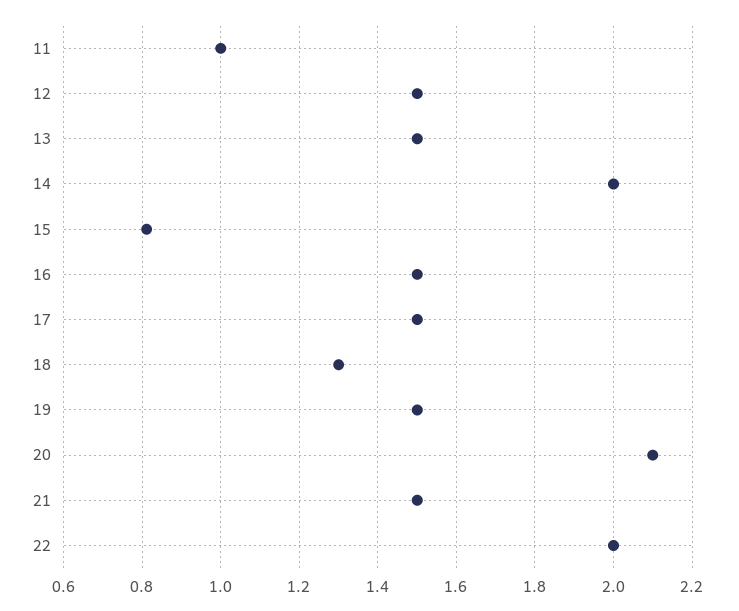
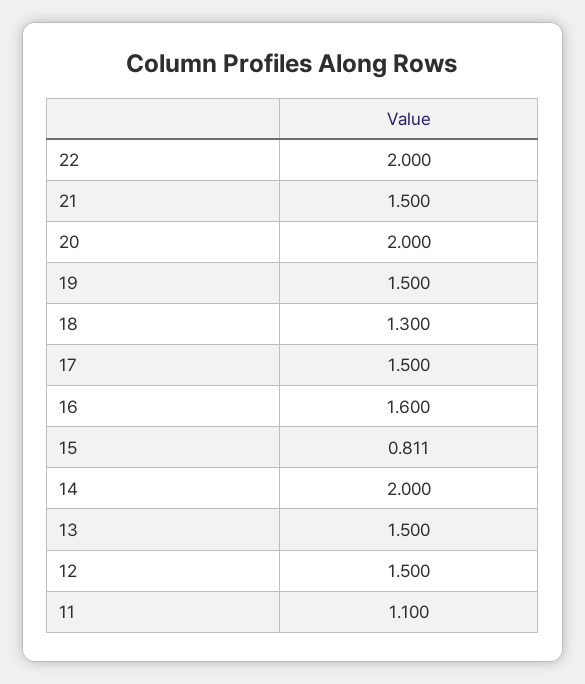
  {
-   "11": 1,
+   "11": 1.1,
    "12": 1.5,
    "13": 1.5,
    "14": 2,
    "15": 0.811,
-   "16": 1.5,
+   "16": 1.6,
    "17": 1.5,
    "18": 1.3,
    "19": 1.5,
-   "20": 2.1,
+   "20": 2,
    "21": 1.5,
    "22": 2
  }

